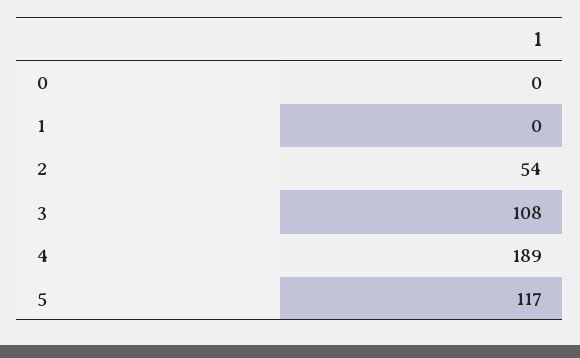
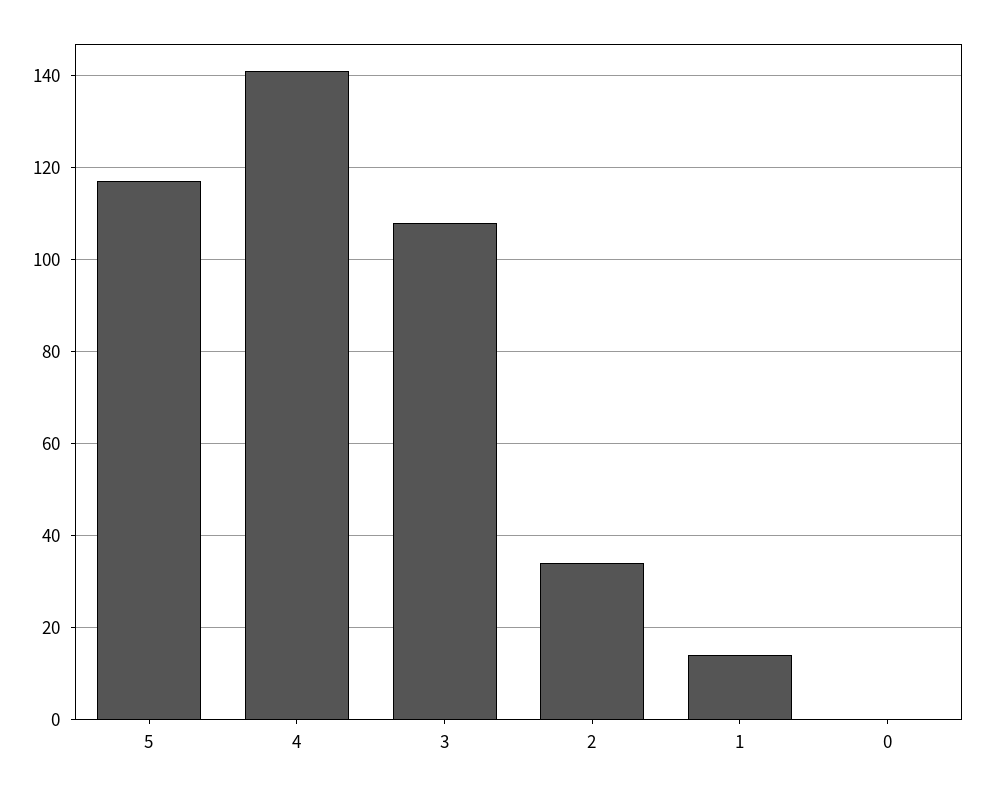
  {
    "0": 0,
-   "1": 0,
+   "1": 15,
-   "2": 54,
+   "2": 35,
    "3": 108,
-   "4": 189,
+   "4": 140,
    "5": 117
  }

